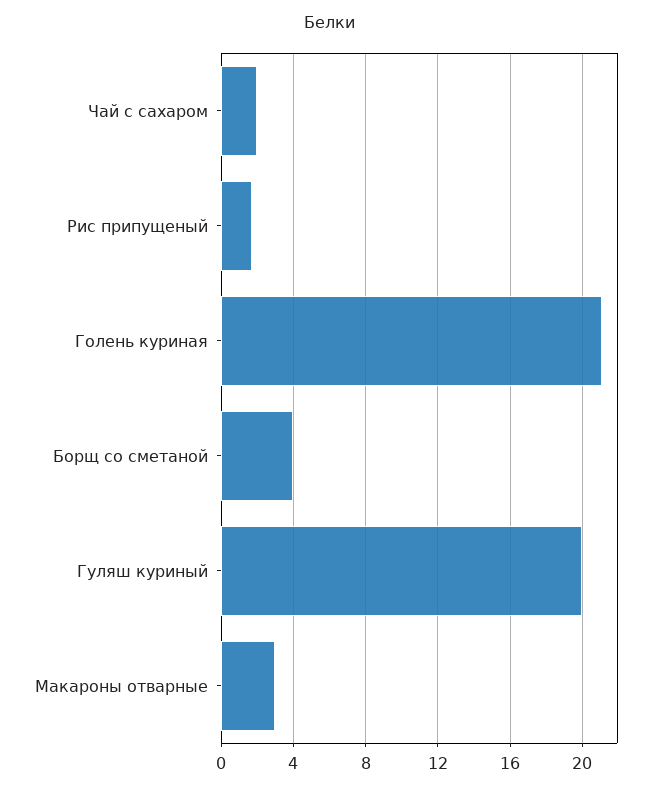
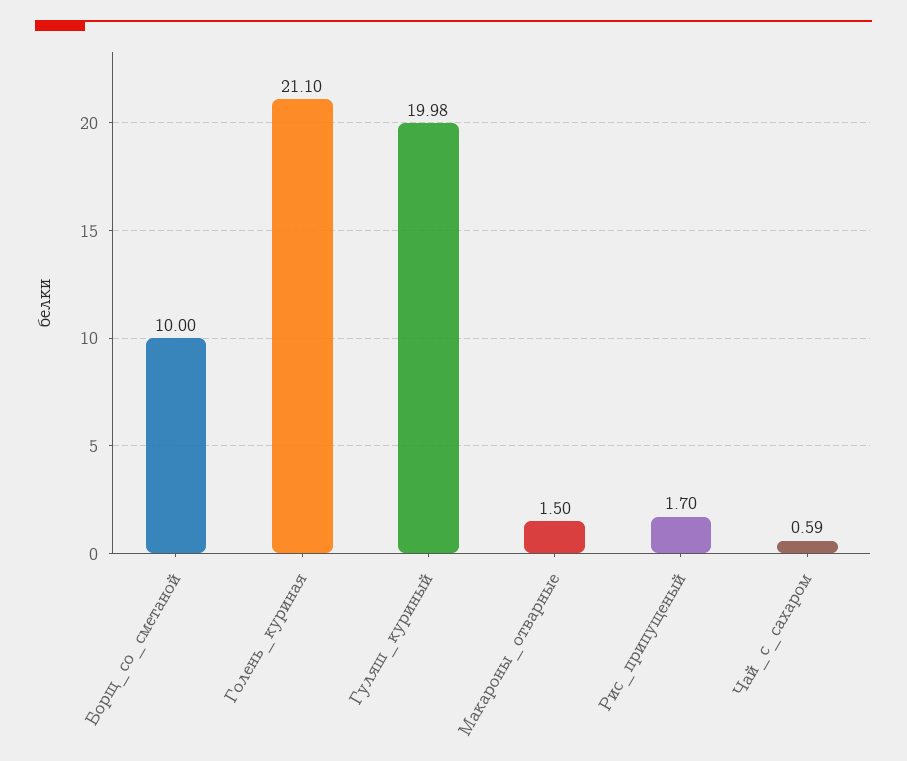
  {
-   "Чай с сахаром": 2,
+   "Чай с сахаром": 0.59,
    "Рис припущеный": 1.7,
    "Голень куриная": 21.1,
-   "Борщ со сметаной": 4,
+   "Борщ со сметаной": 10,
    "Гуляш куриный": 19.98,
-   "Макароны отварные": 3
+   "Макароны отварные": 1.5
  }

